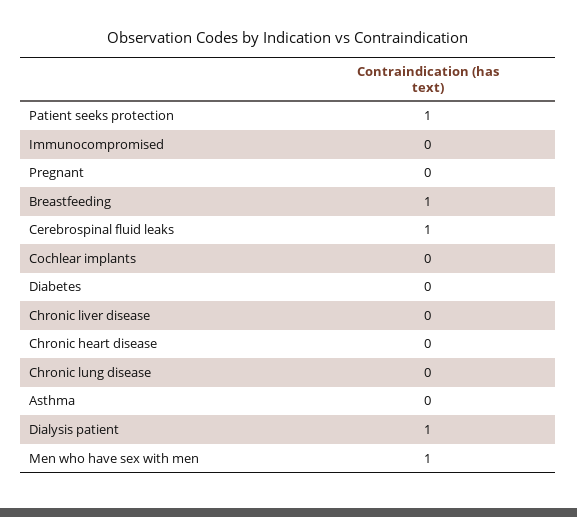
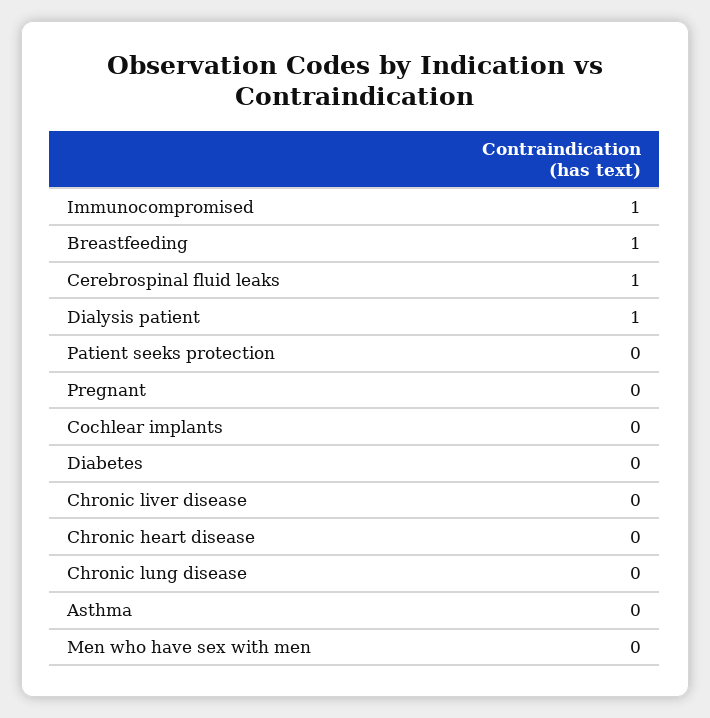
  {
-   "Patient seeks protection": 1,
+   "Patient seeks protection": 0,
-   "Immunocompromised": 0,
+   "Immunocompromised": 1,
    "Pregnant": 0,
    "Breastfeeding": 1,
    "Cerebrospinal fluid leaks": 1,
    "Cochlear implants": 0,
    "Diabetes": 0,
    "Chronic liver disease": 0,
    "Chronic heart disease": 0,
    "Chronic lung disease": 0,
    "Asthma": 0,
    "Dialysis patient": 1,
-   "Men who have sex with men": 1
+   "Men who have sex with men": 0
  }

